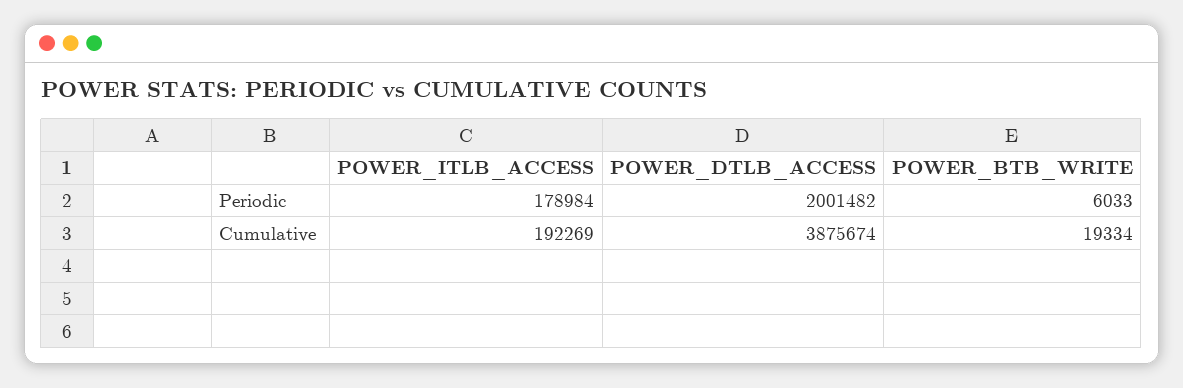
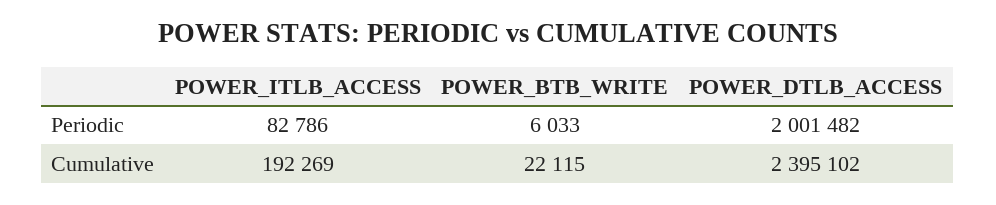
  {
    "POWER_ITLB_ACCESS": {
-     "Periodic": 178984,
+     "Periodic": 82786,
      "Cumulative": 192269
    },
    "POWER_DTLB_ACCESS": {
      "Periodic": 2001482,
-     "Cumulative": 3875674
+     "Cumulative": 2395102
    },
    "POWER_BTB_WRITE": {
      "Periodic": 6033,
-     "Cumulative": 19334
+     "Cumulative": 22115
    }
  }

